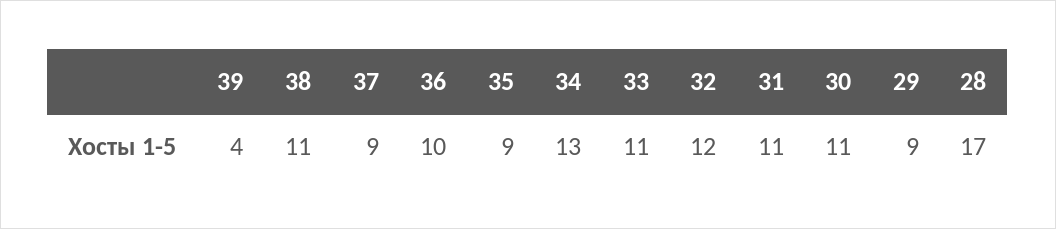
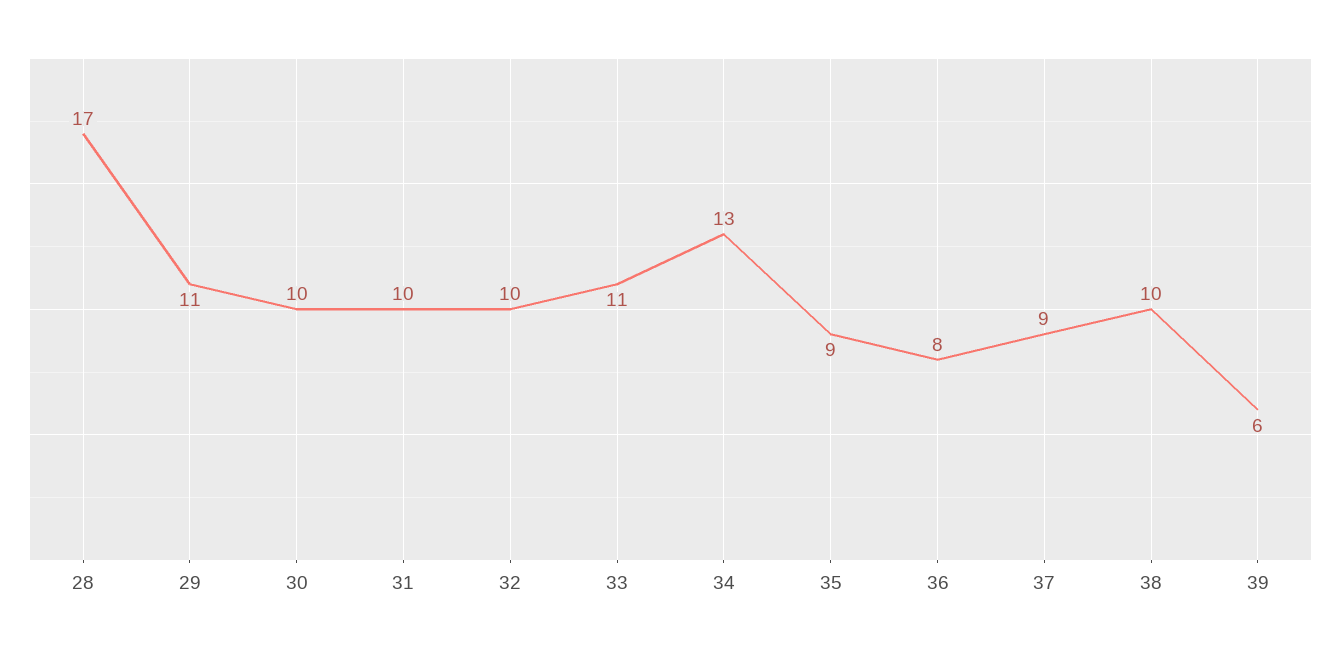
  {
-   "39": 4,
+   "39": 6,
-   "38": 11,
+   "38": 10,
    "37": 9,
-   "36": 10,
+   "36": 8,
    "35": 9,
    "34": 13,
    "33": 11,
-   "32": 12,
+   "32": 10,
-   "31": 11,
+   "31": 10,
-   "30": 11,
+   "30": 10,
-   "29": 9,
+   "29": 11,
    "28": 17
  }

